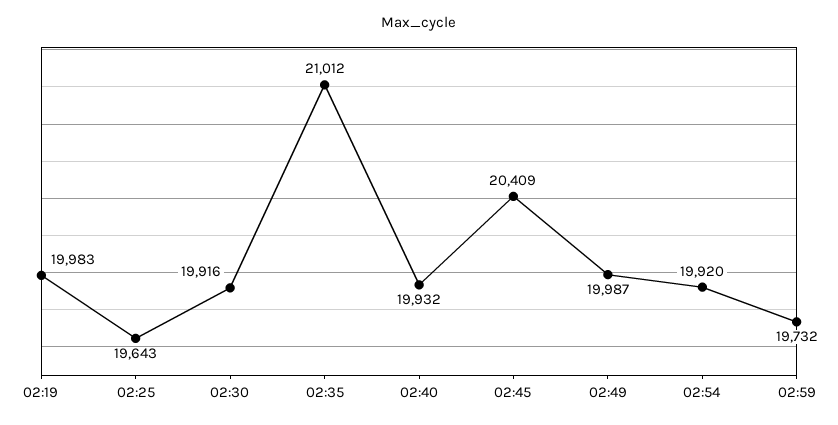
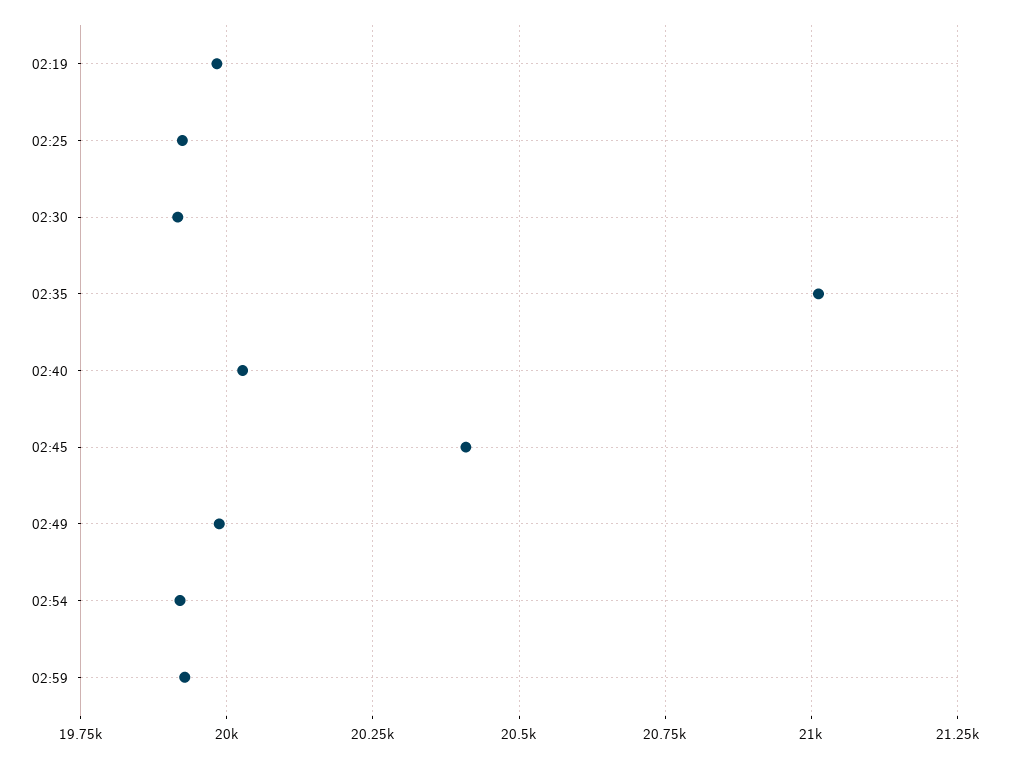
  {
    "02:19": 19983,
-   "02:25": 19643,
+   "02:25": 19925,
    "02:30": 19916,
    "02:35": 21012,
-   "02:40": 19932,
+   "02:40": 20025,
    "02:45": 20409,
    "02:49": 19987,
    "02:54": 19920,
-   "02:59": 19732
+   "02:59": 19925
  }

